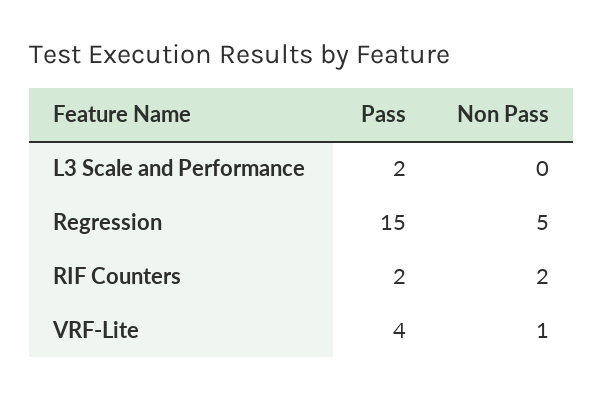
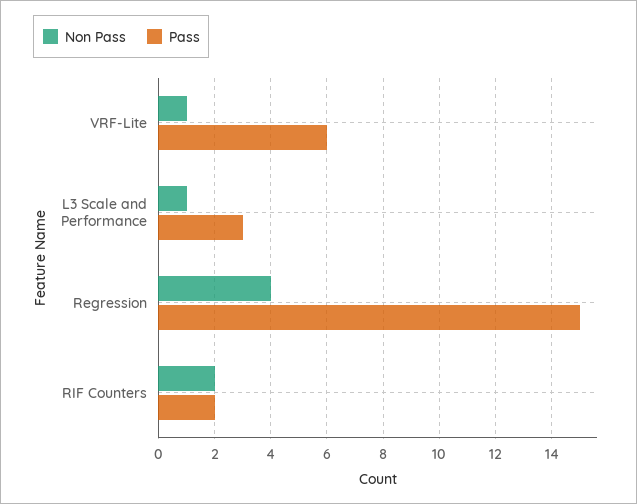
  {
    "Pass": {
-     "L3 Scale and Performance": 2,
+     "L3 Scale and Performance": 3,
      "Regression": 15,
      "RIF Counters": 2,
-     "VRF-Lite": 4
+     "VRF-Lite": 6
    },
    "Non Pass": {
-     "L3 Scale and Performance": 0,
+     "L3 Scale and Performance": 1,
-     "Regression": 5,
+     "Regression": 4,
      "RIF Counters": 2,
      "VRF-Lite": 1
    }
  }

